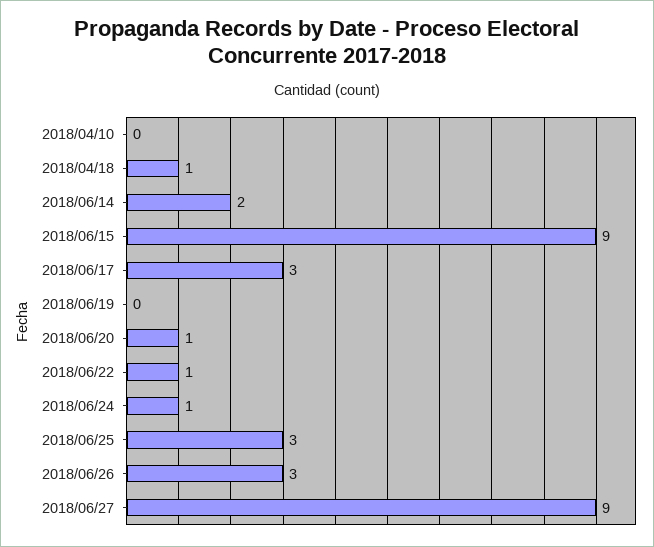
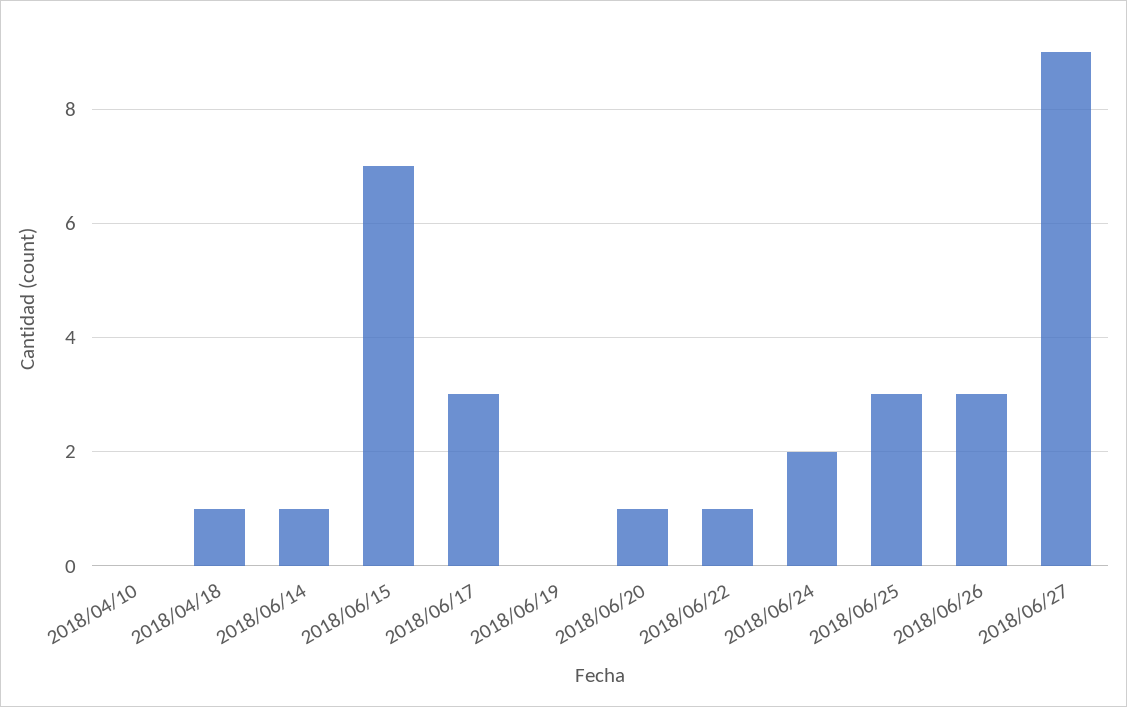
  {
    "2018/04/10": 0,
    "2018/04/18": 1,
-   "2018/06/14": 2,
+   "2018/06/14": 1,
-   "2018/06/15": 9,
+   "2018/06/15": 7,
    "2018/06/17": 3,
    "2018/06/19": 0,
    "2018/06/20": 1,
    "2018/06/22": 1,
-   "2018/06/24": 1,
+   "2018/06/24": 2,
    "2018/06/25": 3,
    "2018/06/26": 3,
    "2018/06/27": 9
  }

